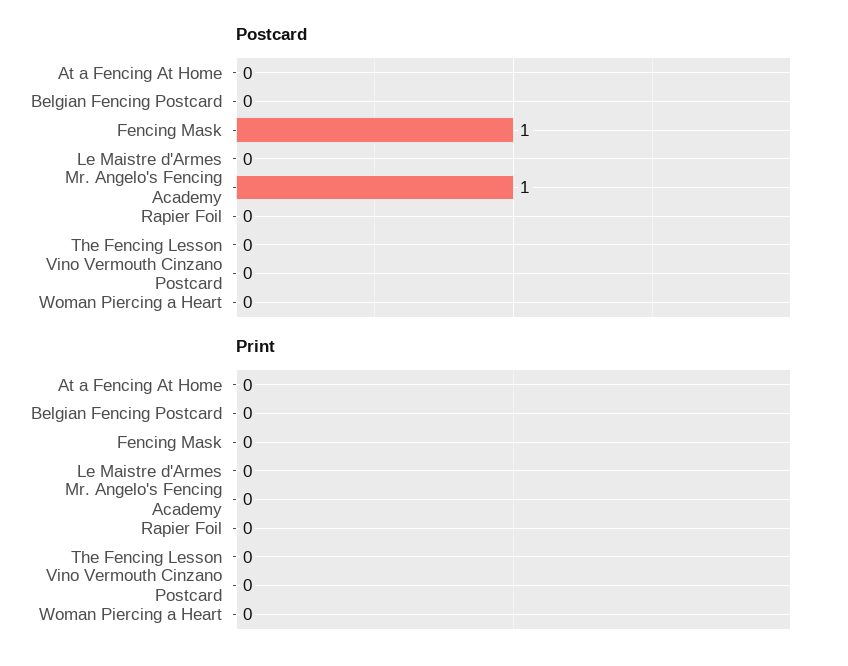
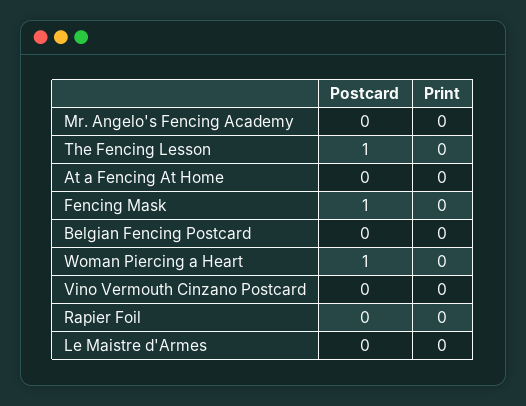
  {
    "Postcard": {
      "At a Fencing At Home": 0,
      "Belgian Fencing Postcard": 0,
      "Fencing Mask": 1,
      "Le Maistre d'Armes": 0,
-     "Mr. Angelo's Fencing Academy": 1,
+     "Mr. Angelo's Fencing Academy": 0,
      "Rapier Foil": 0,
-     "The Fencing Lesson": 0,
+     "The Fencing Lesson": 1,
      "Vino Vermouth Cinzano Postcard": 0,
-     "Woman Piercing a Heart": 0
+     "Woman Piercing a Heart": 1
    },
    "Print": {
      "At a Fencing At Home": 0,
      "Belgian Fencing Postcard": 0,
      "Fencing Mask": 0,
      "Le Maistre d'Armes": 0,
      "Mr. Angelo's Fencing Academy": 0,
      "Rapier Foil": 0,
      "The Fencing Lesson": 0,
      "Vino Vermouth Cinzano Postcard": 0,
      "Woman Piercing a Heart": 0
    }
  }

